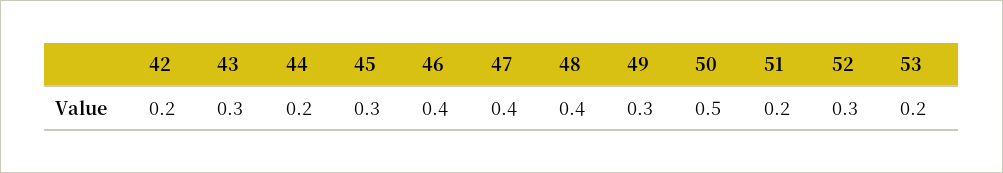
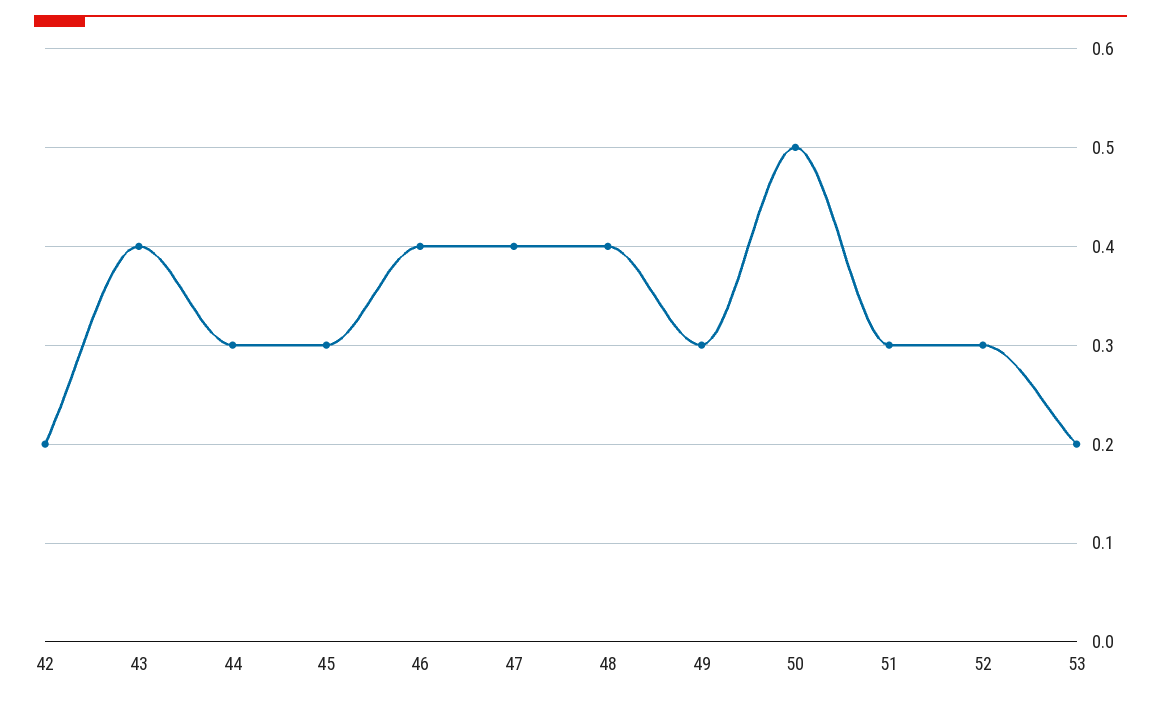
  {
    "42": 0.2,
-   "43": 0.3,
+   "43": 0.4,
-   "44": 0.2,
+   "44": 0.3,
    "45": 0.3,
    "46": 0.4,
    "47": 0.4,
    "48": 0.4,
    "49": 0.3,
    "50": 0.5,
-   "51": 0.2,
+   "51": 0.3,
    "52": 0.3,
    "53": 0.2
  }

